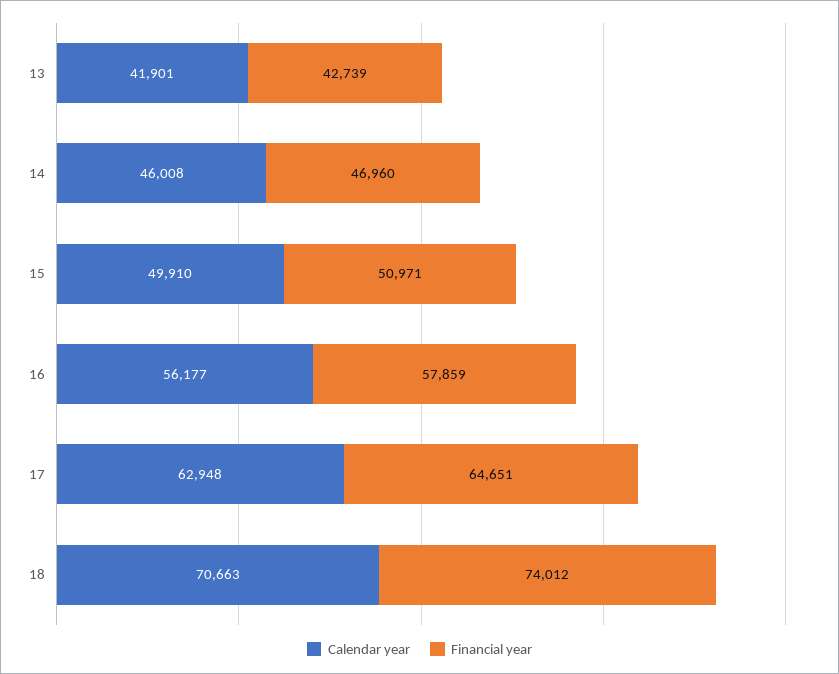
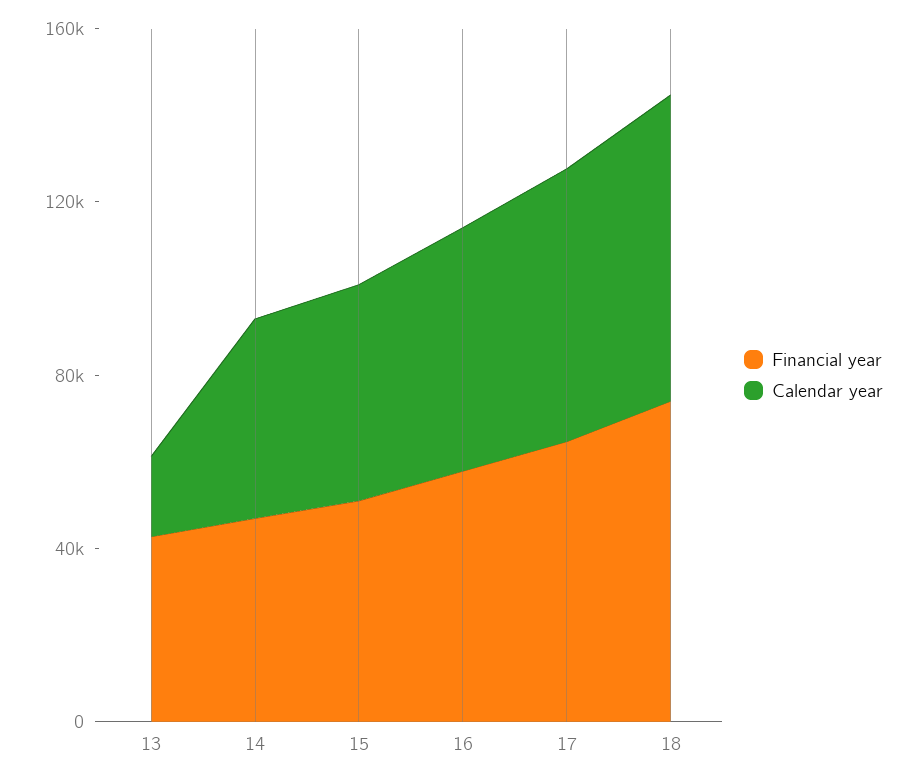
  {
    "Calendar year": {
-     "13": 41901,
+     "13": 20000,
      "14": 46008,
      "15": 49910,
      "16": 56177,
      "17": 62948,
      "18": 70663
    },
    "Financial year": {
      "13": 42739,
      "14": 46960,
      "15": 50971,
      "16": 57859,
      "17": 64651,
      "18": 74012
    }
  }

